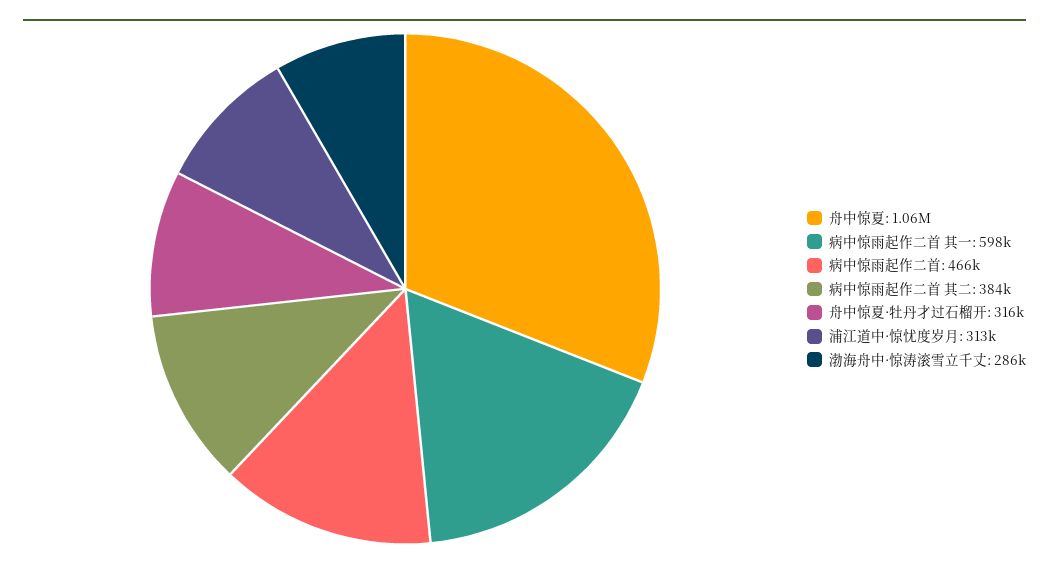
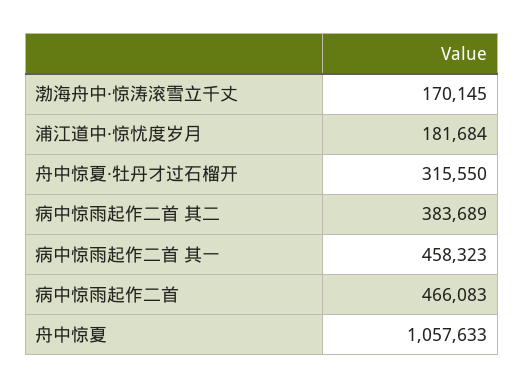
  {
    "舟中惊夏": 1057633,
-   "病中惊雨起作二首 其一": 598000,
+   "病中惊雨起作二首 其一": 458323,
    "病中惊雨起作二首": 466083,
    "病中惊雨起作二首 其二": 383689,
    "舟中惊夏·牡丹才过石榴开": 315550,
-   "浦江道中·惊忧度岁月": 313000,
+   "浦江道中·惊忧度岁月": 181684,
-   "渤海舟中·惊涛滚雪立千丈": 286000
+   "渤海舟中·惊涛滚雪立千丈": 170145
  }

